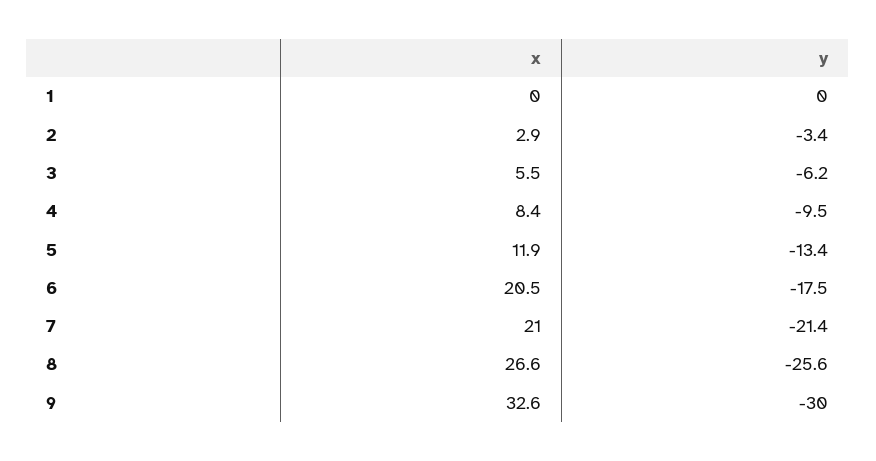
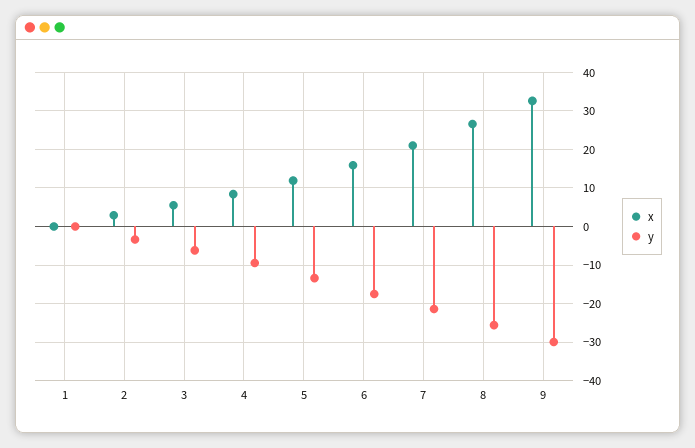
  {
    "x": {
      "1": 0,
      "2": 2.9,
      "3": 5.5,
      "4": 8.4,
      "5": 11.9,
-     "6": 20.5,
+     "6": 16,
      "7": 21,
      "8": 26.6,
      "9": 32.6
    },
    "y": {
      "1": 0,
      "2": -3.4,
      "3": -6.2,
      "4": -9.5,
      "5": -13.4,
      "6": -17.5,
      "7": -21.4,
      "8": -25.6,
      "9": -30
    }
  }

